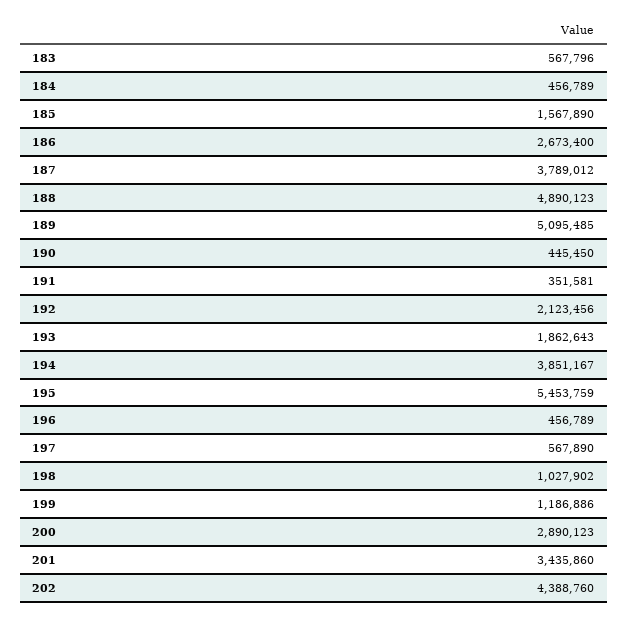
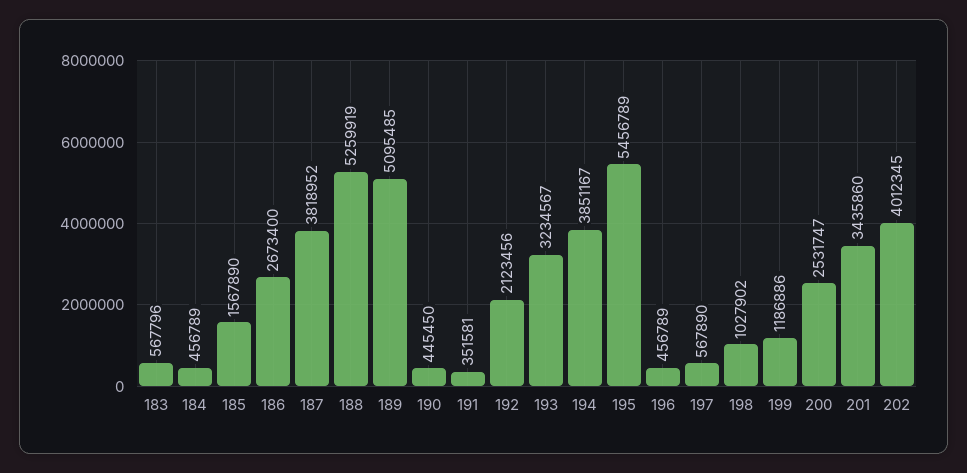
  {
    "183": 567796,
    "184": 456789,
    "185": 1567890,
    "186": 2673400,
-   "187": 3789012,
+   "187": 3818952,
-   "188": 4890123,
+   "188": 5259919,
    "189": 5095485,
    "190": 445450,
    "191": 351581,
    "192": 2123456,
-   "193": 1862643,
+   "193": 3234567,
    "194": 3851167,
-   "195": 5453759,
+   "195": 5456789,
    "196": 456789,
    "197": 567890,
    "198": 1027902,
    "199": 1186886,
-   "200": 2890123,
+   "200": 2531747,
    "201": 3435860,
-   "202": 4388760
+   "202": 4012345
  }

